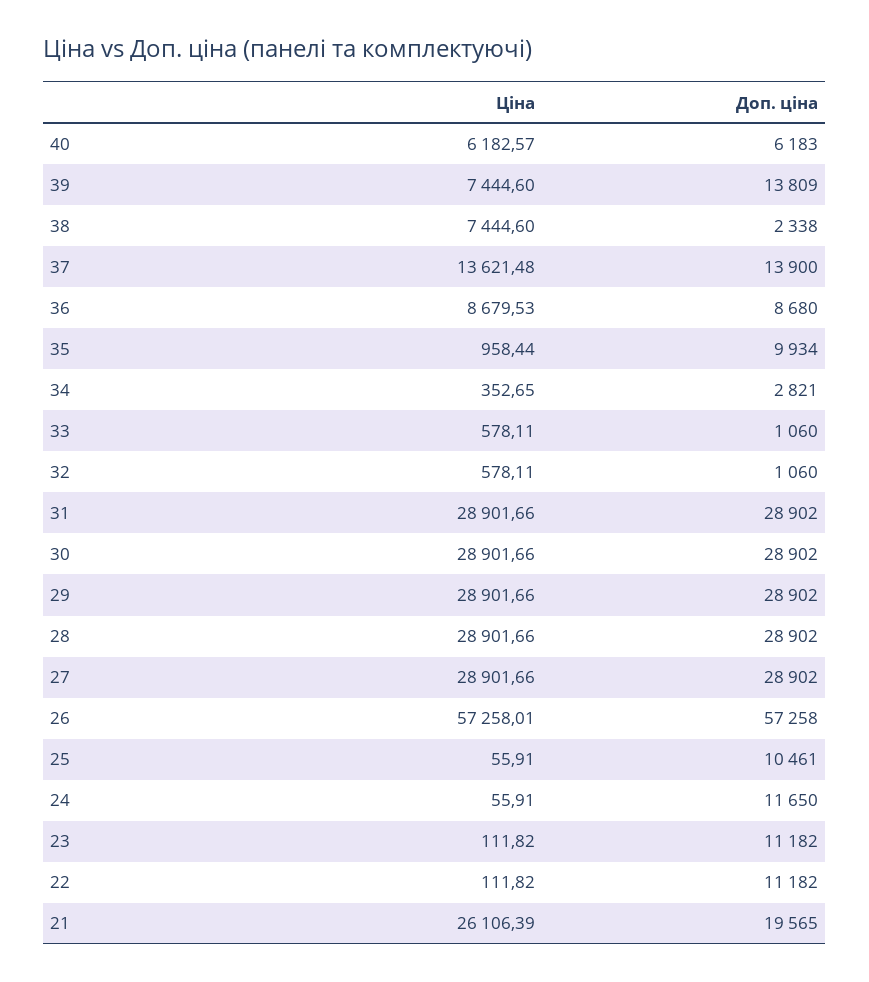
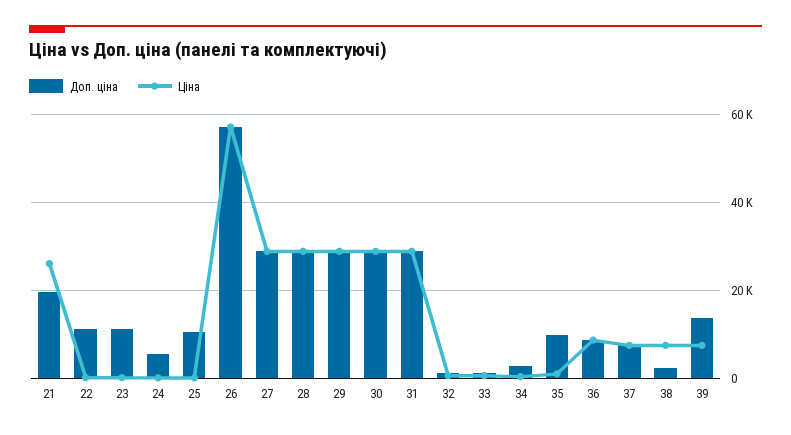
  {
    "Ціна": {
-     "40": 6182.57,
      "39": 7444.6,
      "38": 7444.6,
-     "37": 13621.48,
+     "37": 8000,
      "36": 8679.53,
      "35": 958.44,
      "34": 352.65,
      "33": 578.11,
      "32": 578.11,
      "31": 28901.66,
      "30": 28901.66,
      "29": 28901.66,
      "28": 28901.66,
      "27": 28901.66,
      "26": 57258.01,
      "25": 55.91,
      "24": 55.91,
      "23": 111.82,
      "22": 111.82,
      "21": 26106.39
    },
    "Доп. ціна": {
-     "40": 6183,
      "39": 13809,
      "38": 2338,
-     "37": 13900,
+     "37": 8000,
      "36": 8680,
      "35": 9934,
      "34": 2821,
      "33": 1060,
      "32": 1060,
      "31": 28902,
      "30": 28902,
      "29": 28902,
      "28": 28902,
      "27": 28902,
      "26": 57258,
      "25": 10461,
-     "24": 11650,
+     "24": 6000,
      "23": 11182,
      "22": 11182,
      "21": 19565
    }
  }

